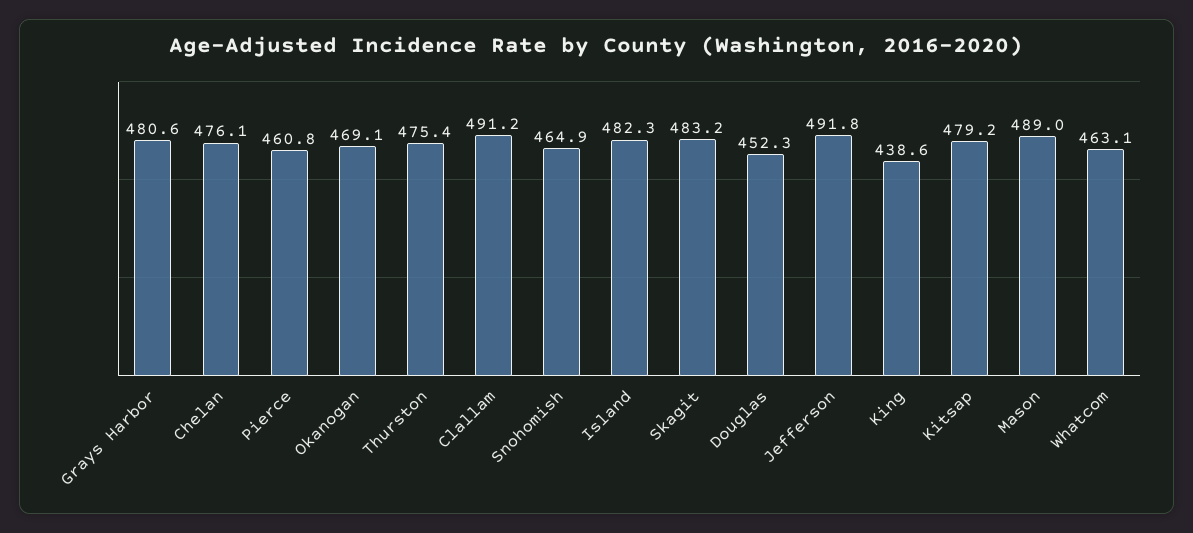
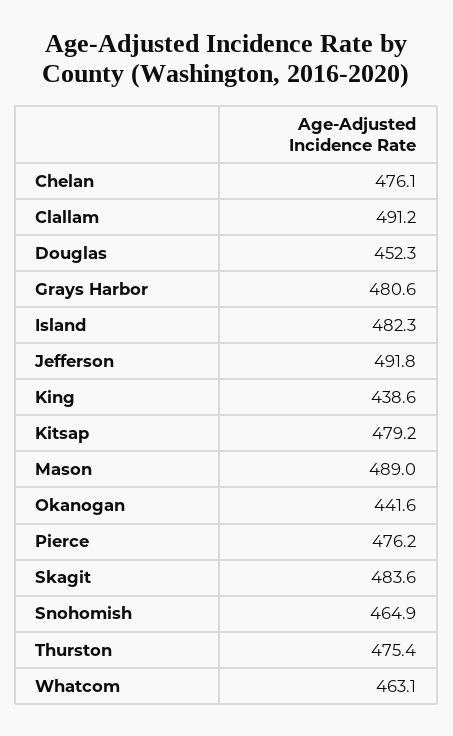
  {
    "Grays Harbor": 480.6,
    "Chelan": 476.1,
-   "Pierce": 460.8,
+   "Pierce": 476.2,
-   "Okanogan": 469.1,
+   "Okanogan": 441.6,
    "Thurston": 475.4,
    "Clallam": 491.2,
    "Snohomish": 464.9,
    "Island": 482.3,
-   "Skagit": 483.2,
+   "Skagit": 483.6,
    "Douglas": 452.3,
    "Jefferson": 491.8,
    "King": 438.6,
    "Kitsap": 479.2,
    "Mason": 489,
    "Whatcom": 463.1
  }

